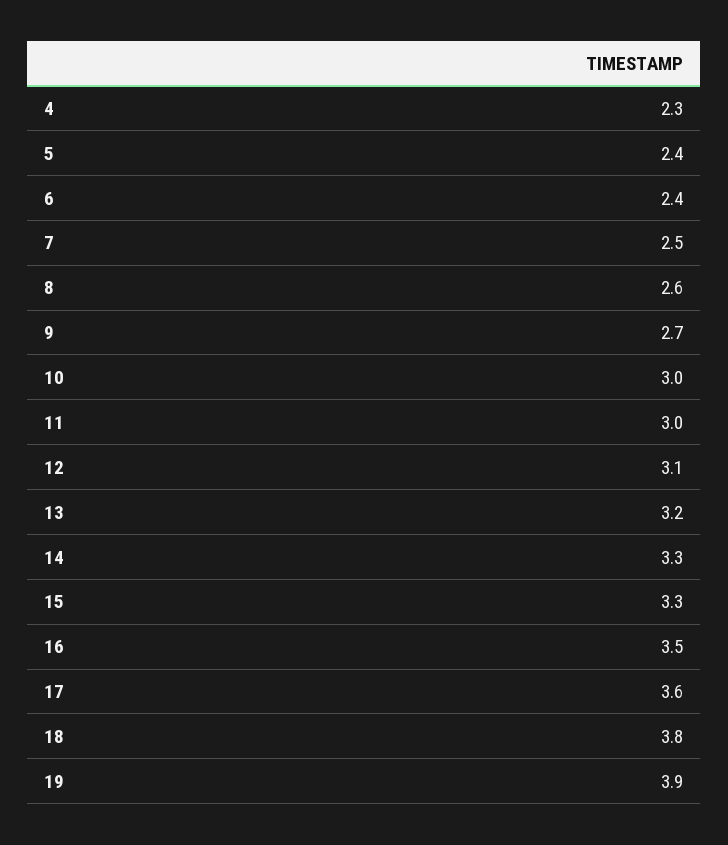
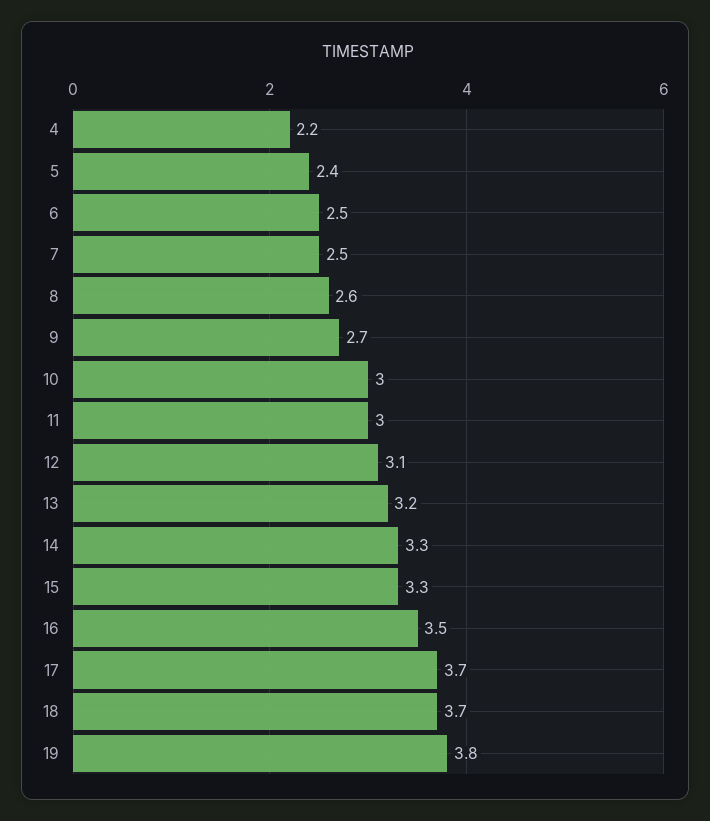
  {
-   "4": 2.3,
+   "4": 2.2,
    "5": 2.4,
-   "6": 2.4,
+   "6": 2.5,
    "7": 2.5,
    "8": 2.6,
    "9": 2.7,
    "10": 3,
    "11": 3,
    "12": 3.1,
    "13": 3.2,
    "14": 3.3,
    "15": 3.3,
    "16": 3.5,
-   "17": 3.6,
+   "17": 3.7,
-   "18": 3.8,
+   "18": 3.7,
-   "19": 3.9
+   "19": 3.8
  }

